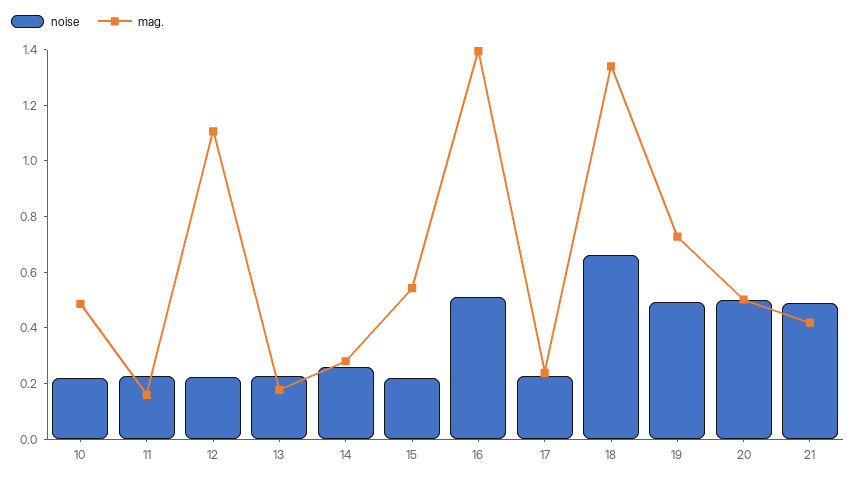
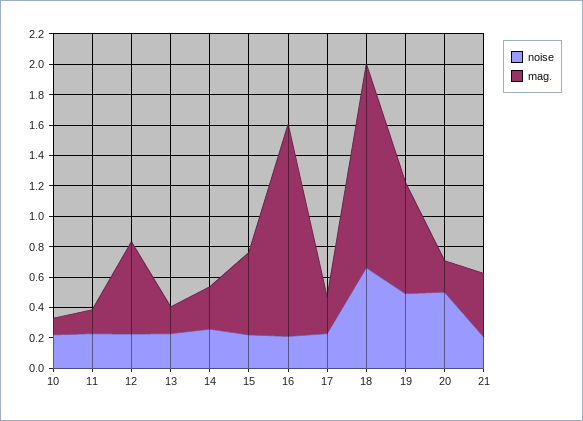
  {
    "noise": {
      "10": 0.2,
      "11": 0.25,
      "12": 0.25,
      "13": 0.25,
      "14": 0.25,
      "15": 0.2,
-     "16": 0.5,
+     "16": 0.2,
      "17": 0.25,
      "18": 0.65,
      "19": 0.5,
      "20": 0.5,
-     "21": 0.5
+     "21": 0.2
    },
    "mag.": {
-     "10": 0.5,
+     "10": 0.1,
      "11": 0.15,
-     "12": 1.1,
+     "12": 0.6,
      "13": 0.2,
      "14": 0.3,
      "15": 0.55,
      "16": 1.4,
      "17": 0.25,
      "18": 1.35,
      "19": 0.75,
-     "20": 0.5,
+     "20": 0.2,
      "21": 0.4
    }
  }

